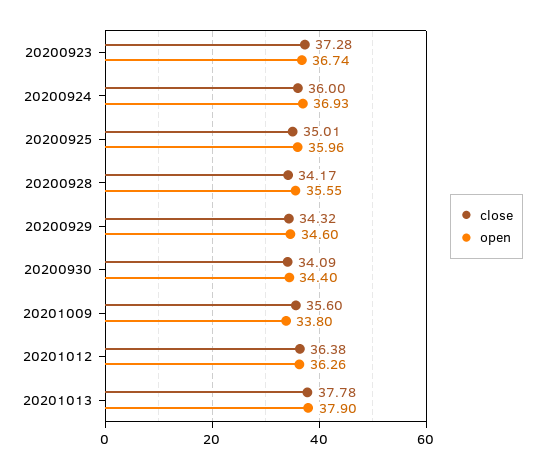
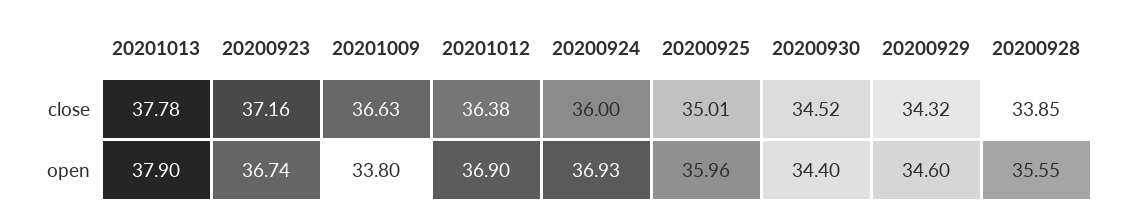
  {
    "close": {
-     "20200923": 37.28,
+     "20200923": 37.16,
      "20200924": 36,
      "20200925": 35.01,
-     "20200928": 34.17,
+     "20200928": 33.85,
      "20200929": 34.32,
-     "20200930": 34.09,
+     "20200930": 34.52,
-     "20201009": 35.6,
+     "20201009": 36.63,
      "20201012": 36.38,
      "20201013": 37.78
    },
    "open": {
      "20200923": 36.74,
      "20200924": 36.93,
      "20200925": 35.96,
      "20200928": 35.55,
      "20200929": 34.6,
      "20200930": 34.4,
      "20201009": 33.8,
-     "20201012": 36.26,
+     "20201012": 36.9,
      "20201013": 37.9
    }
  }

